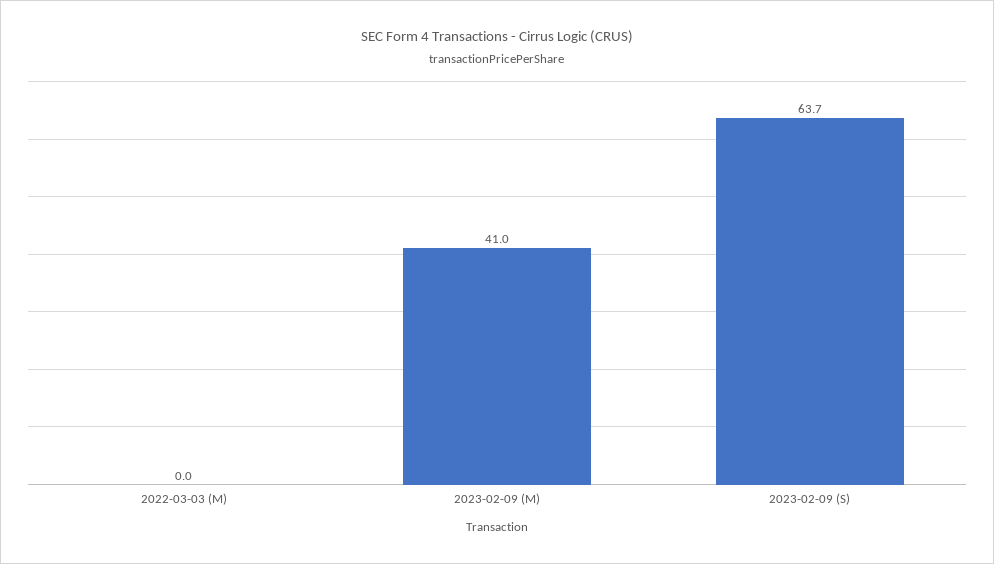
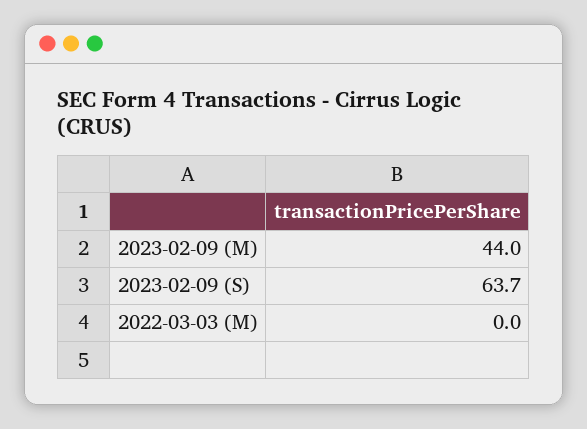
  {
    "2022-03-03 (M)": 0,
-   "2023-02-09 (M)": 41,
+   "2023-02-09 (M)": 44,
    "2023-02-09 (S)": 63.7
  }

